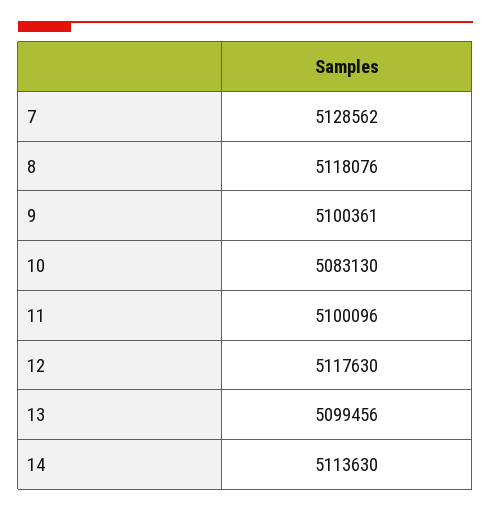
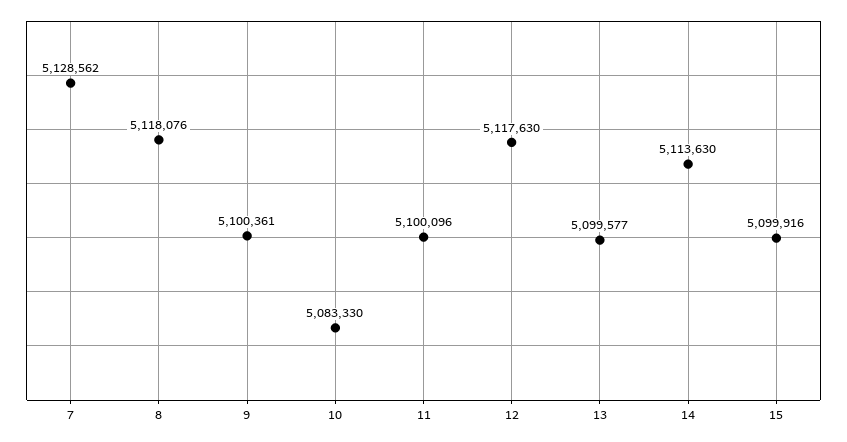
  {
    "7": 5128562,
    "8": 5118076,
    "9": 5100361,
-   "10": 5083130,
+   "10": 5083330,
    "11": 5100096,
    "12": 5117630,
-   "13": 5099456,
+   "13": 5099577,
-   "14": 5113630
+   "14": 5113630,
+   "15": 5099916
  }

